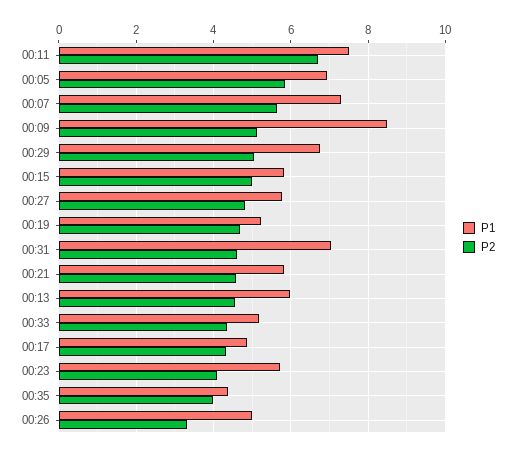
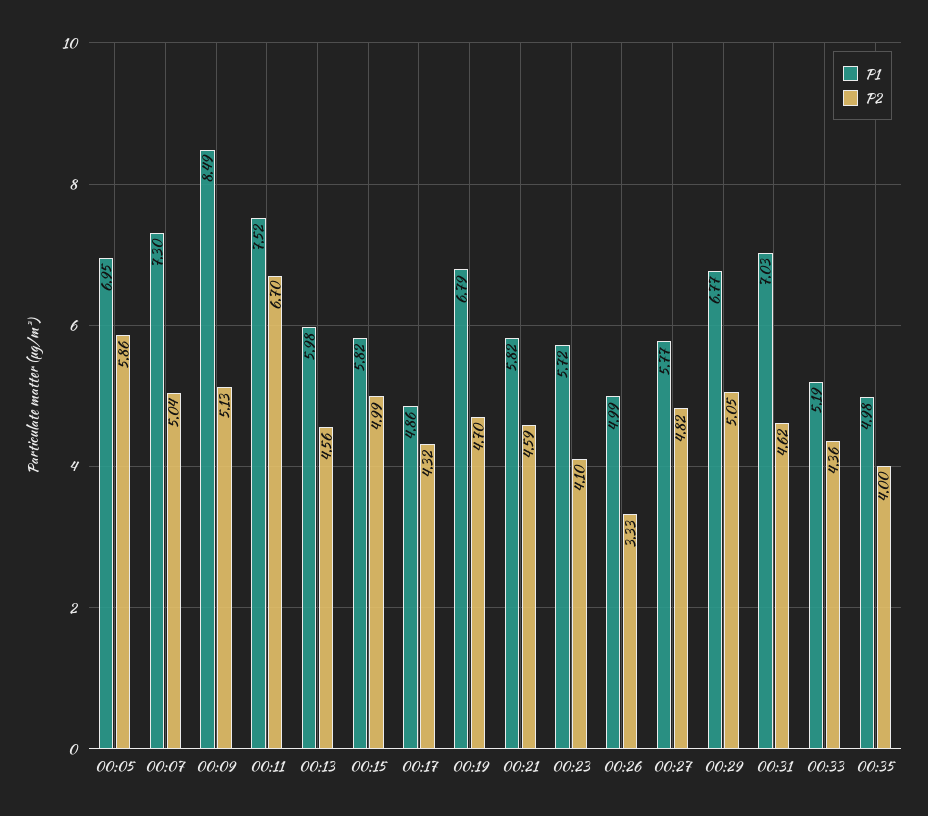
  {
    "P1": {
      "00:11": 7.52,
      "00:05": 6.95,
      "00:07": 7.3,
      "00:09": 8.49,
      "00:29": 6.77,
      "00:15": 5.82,
      "00:27": 5.77,
-     "00:19": 5.2,
+     "00:19": 6.79,
      "00:31": 7.03,
      "00:21": 5.82,
      "00:13": 5.98,
      "00:33": 5.19,
      "00:17": 4.86,
      "00:23": 5.72,
-     "00:35": 4.4,
+     "00:35": 4.98,
      "00:26": 4.99
    },
    "P2": {
      "00:11": 6.7,
      "00:05": 5.86,
-     "00:07": 5.6,
+     "00:07": 5.04,
      "00:09": 5.13,
      "00:29": 5.05,
      "00:15": 4.99,
      "00:27": 4.82,
      "00:19": 4.7,
      "00:31": 4.62,
      "00:21": 4.59,
      "00:13": 4.56,
      "00:33": 4.36,
      "00:17": 4.32,
      "00:23": 4.1,
      "00:35": 4,
      "00:26": 3.33
    }
  }

